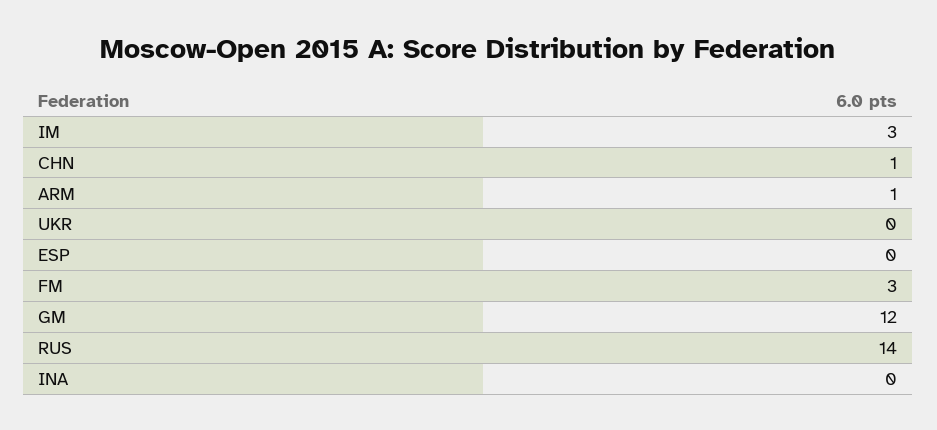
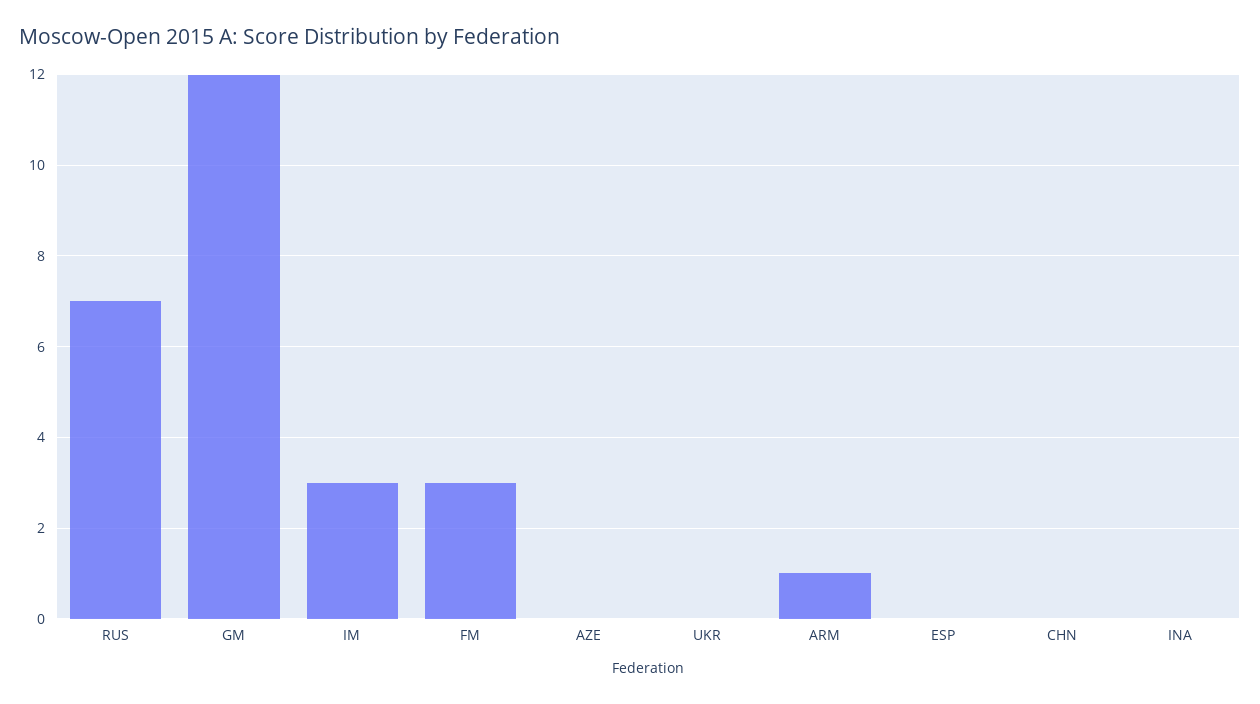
  {
    "IM": 3,
-   "CHN": 1,
+   "CHN": 0,
    "ARM": 1,
    "UKR": 0,
    "ESP": 0,
    "FM": 3,
    "GM": 12,
-   "RUS": 14,
+   "RUS": 7,
-   "INA": 0
+   "INA": 0,
+   "AZE": 0
  }

